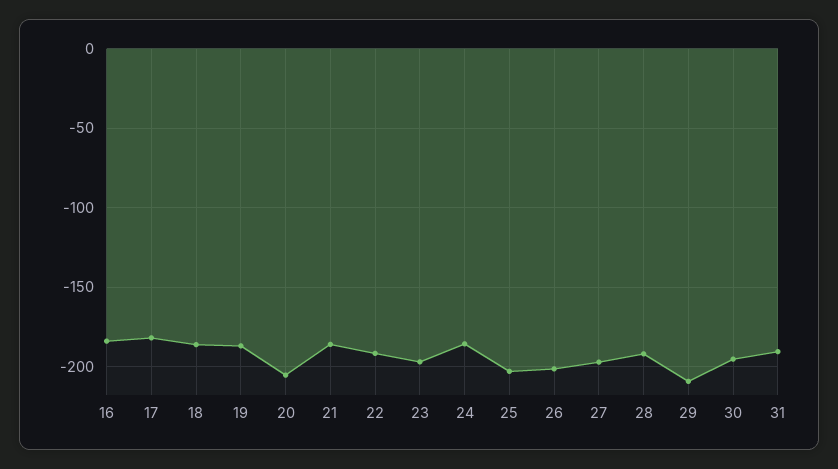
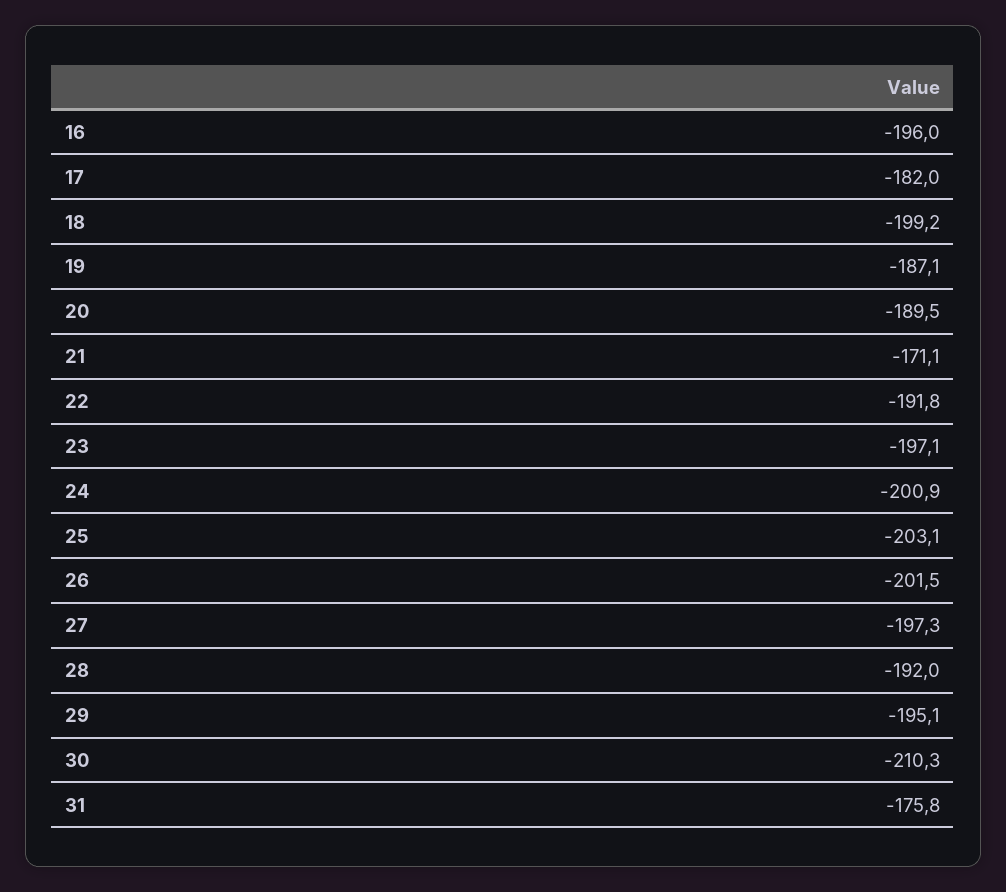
  {
-   "16": -185,
+   "16": -196,
    "17": -182,
-   "18": -185,
+   "18": -199.2,
    "19": -187.1,
-   "20": -205,
+   "20": -189.5,
-   "21": -185,
+   "21": -171.1,
    "22": -191.8,
    "23": -197.1,
-   "24": -185,
+   "24": -200.9,
    "25": -203.1,
    "26": -201.5,
    "27": -197.3,
    "28": -192,
-   "29": -210,
+   "29": -195.1,
-   "30": -195,
+   "30": -210.3,
-   "31": -190
+   "31": -175.8
  }

